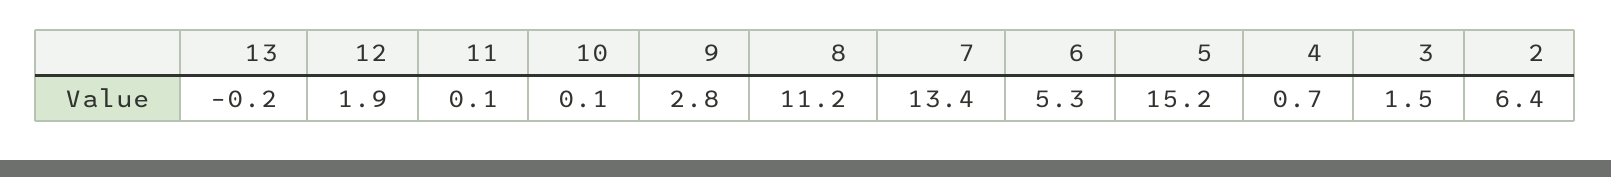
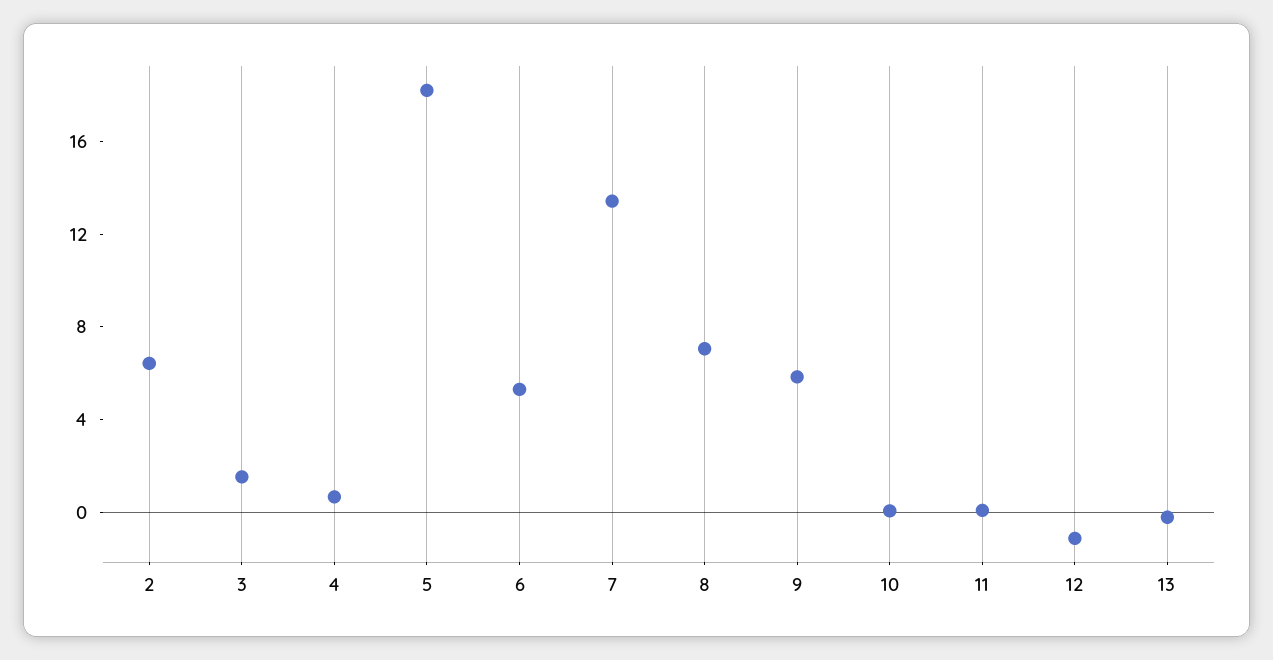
  {
    "13": -0.2,
-   "12": 1.9,
+   "12": -1,
    "11": 0.1,
    "10": 0.1,
-   "9": 2.8,
+   "9": 6,
-   "8": 11.2,
+   "8": 7,
    "7": 13.4,
    "6": 5.3,
-   "5": 15.2,
+   "5": 18,
    "4": 0.7,
    "3": 1.5,
    "2": 6.4
  }

